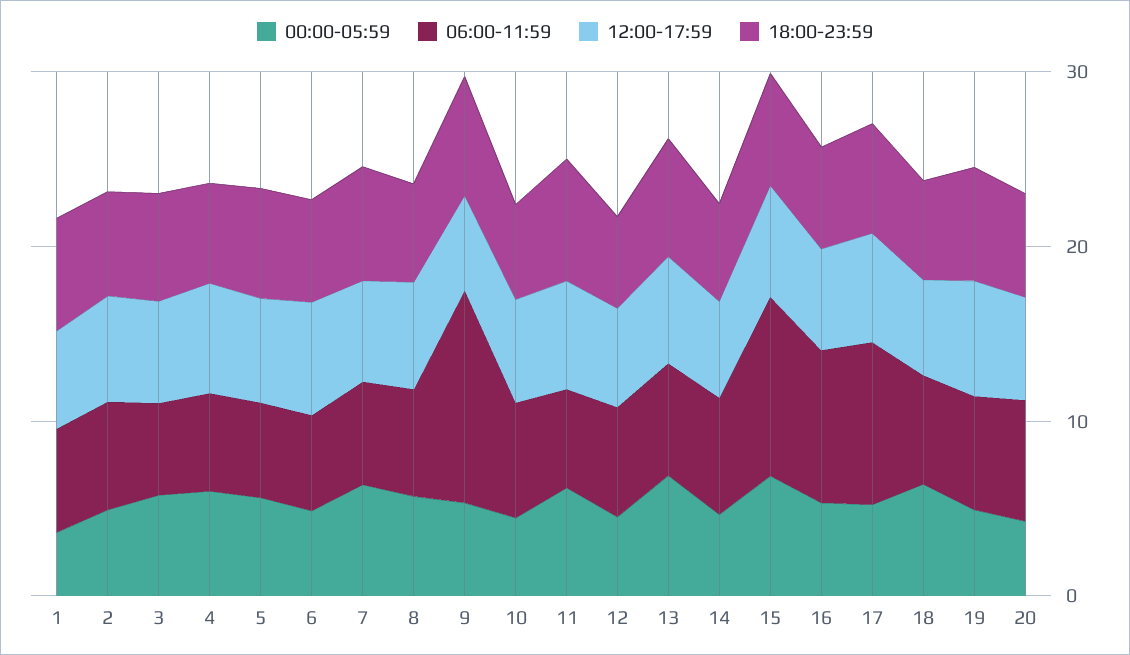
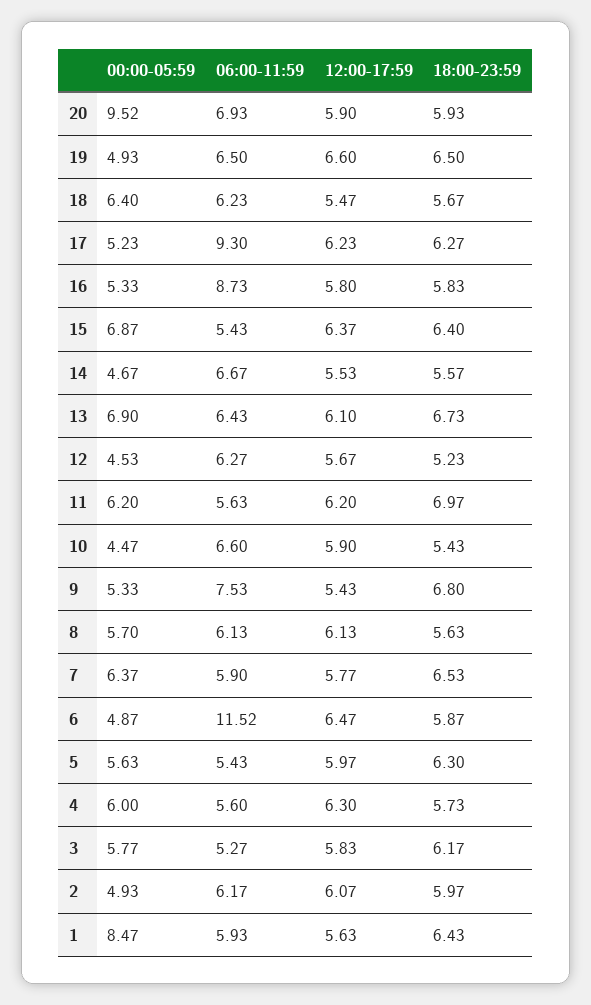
  {
    "00:00-05:59": {
-     "1": 4,
+     "1": 8.47,
      "2": 4.93,
      "3": 5.77,
      "4": 6,
      "5": 5.63,
      "6": 4.87,
      "7": 6.37,
      "8": 5.7,
      "9": 5.33,
      "10": 4.47,
      "11": 6.2,
      "12": 4.53,
      "13": 6.9,
      "14": 4.67,
      "15": 6.87,
      "16": 5.33,
      "17": 5.23,
      "18": 6.4,
      "19": 4.93,
-     "20": 4
+     "20": 9.52
    },
    "06:00-11:59": {
      "1": 5.93,
      "2": 6.17,
      "3": 5.27,
      "4": 5.6,
      "5": 5.43,
-     "6": 6,
+     "6": 11.52,
      "7": 5.9,
      "8": 6.13,
-     "9": 12,
+     "9": 7.53,
      "10": 6.6,
      "11": 5.63,
      "12": 6.27,
      "13": 6.43,
      "14": 6.67,
-     "15": 10,
+     "15": 5.43,
      "16": 8.73,
      "17": 9.3,
      "18": 6.23,
      "19": 6.5,
      "20": 6.93
    },
    "12:00-17:59": {
      "1": 5.63,
      "2": 6.07,
      "3": 5.83,
      "4": 6.3,
      "5": 5.97,
      "6": 6.47,
      "7": 5.77,
      "8": 6.13,
      "9": 5.43,
      "10": 5.9,
      "11": 6.2,
      "12": 5.67,
      "13": 6.1,
      "14": 5.53,
      "15": 6.37,
      "16": 5.8,
      "17": 6.23,
      "18": 5.47,
      "19": 6.6,
      "20": 5.9
    },
    "18:00-23:59": {
      "1": 6.43,
      "2": 5.97,
      "3": 6.17,
      "4": 5.73,
      "5": 6.3,
      "6": 5.87,
      "7": 6.53,
      "8": 5.63,
      "9": 6.8,
      "10": 5.43,
      "11": 6.97,
      "12": 5.23,
      "13": 6.73,
      "14": 5.57,
      "15": 6.4,
      "16": 5.83,
      "17": 6.27,
      "18": 5.67,
      "19": 6.5,
      "20": 5.93
    }
  }

